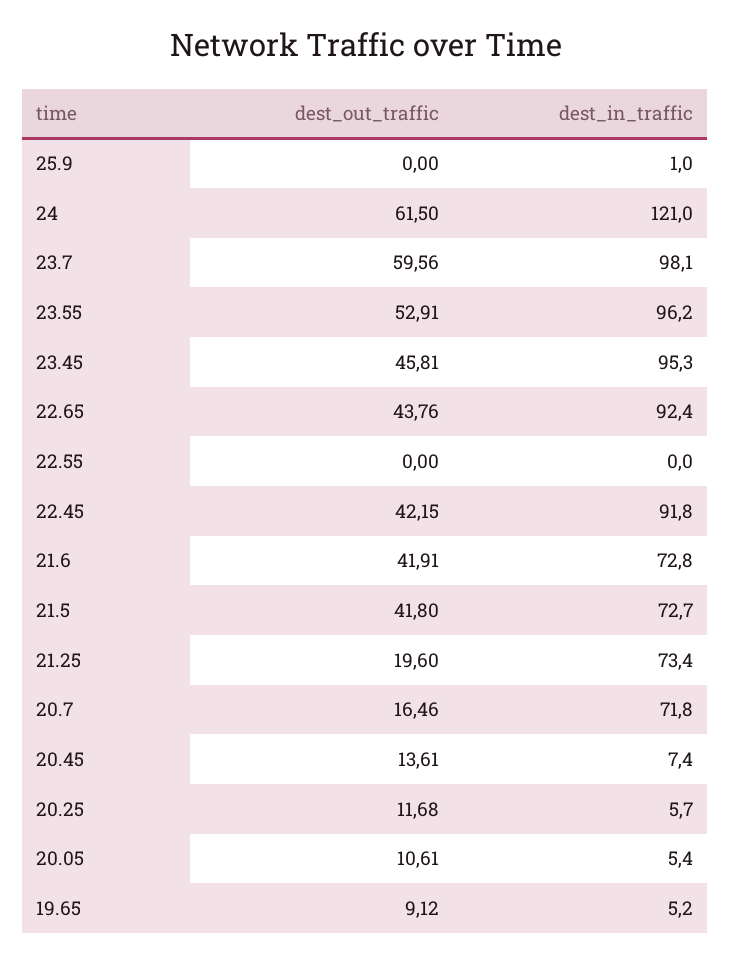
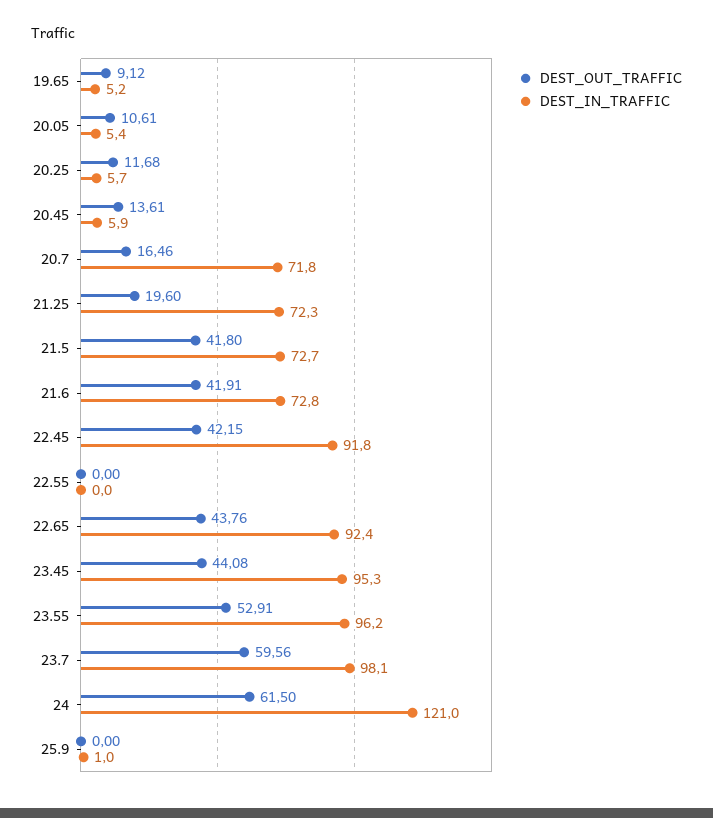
  {
    "dest_out_traffic": {
      "25.9": 0,
      "24": 61.5,
      "23.7": 59.56,
      "23.55": 52.91,
-     "23.45": 45.81,
+     "23.45": 44.08,
      "22.65": 43.76,
      "22.55": 0,
      "22.45": 42.15,
      "21.6": 41.91,
      "21.5": 41.8,
      "21.25": 19.6,
      "20.7": 16.46,
      "20.45": 13.61,
      "20.25": 11.68,
      "20.05": 10.61,
      "19.65": 9.12
    },
    "dest_in_traffic": {
      "25.9": 1,
      "24": 121,
      "23.7": 98.1,
      "23.55": 96.2,
      "23.45": 95.3,
      "22.65": 92.4,
      "22.55": 0,
      "22.45": 91.8,
      "21.6": 72.8,
      "21.5": 72.7,
-     "21.25": 73.4,
+     "21.25": 72.3,
      "20.7": 71.8,
-     "20.45": 7.4,
+     "20.45": 5.9,
      "20.25": 5.7,
      "20.05": 5.4,
      "19.65": 5.2
    }
  }

